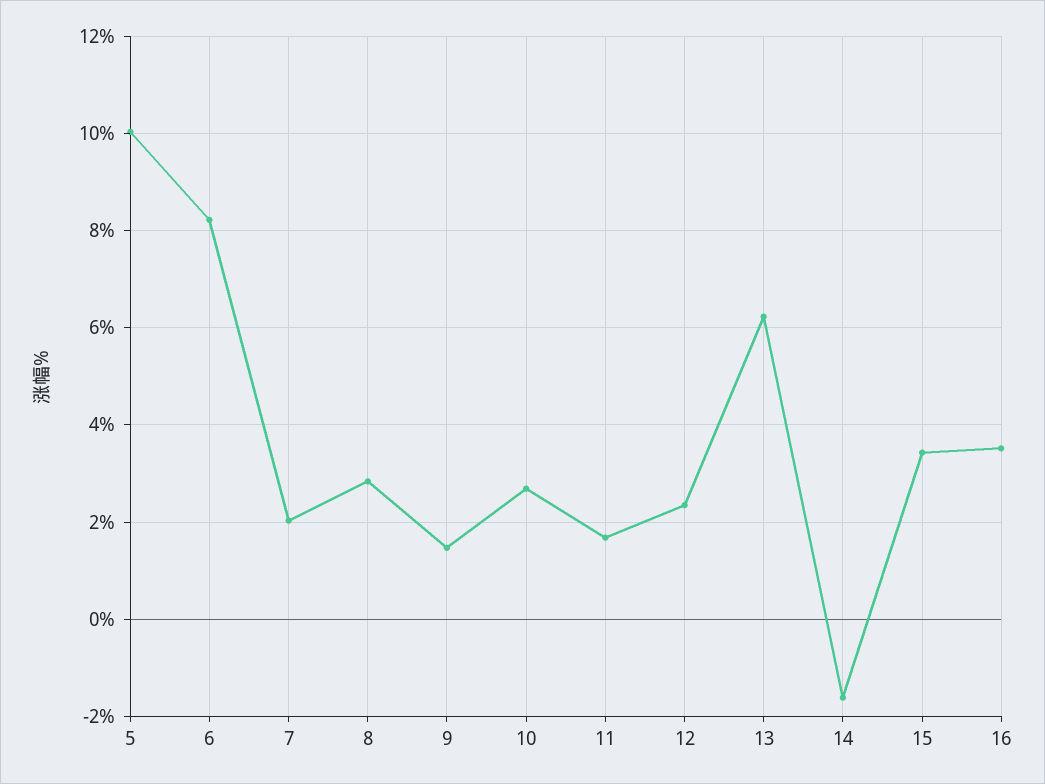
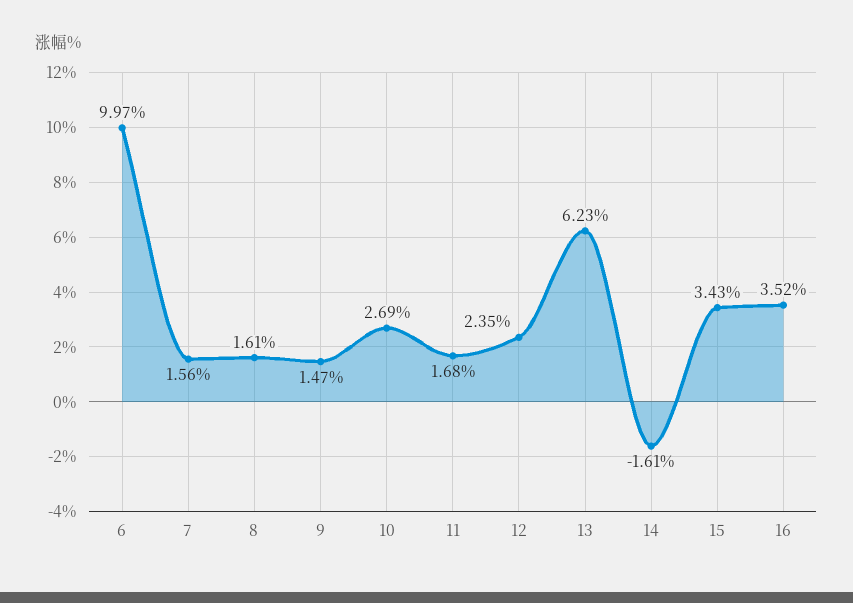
  {
-   "5": 10,
-   "6": 8.2,
+   "6": 9.97,
-   "7": 2,
+   "7": 1.56,
-   "8": 2.8,
+   "8": 1.61,
    "9": 1.47,
    "10": 2.69,
    "11": 1.68,
    "12": 2.35,
    "13": 6.23,
    "14": -1.61,
    "15": 3.43,
    "16": 3.52
  }

